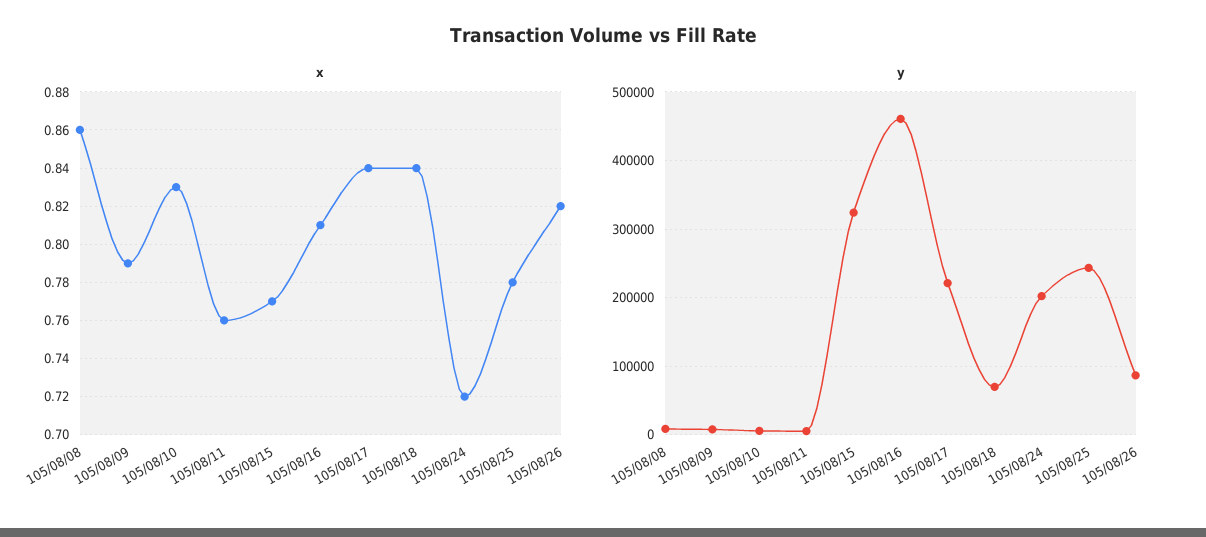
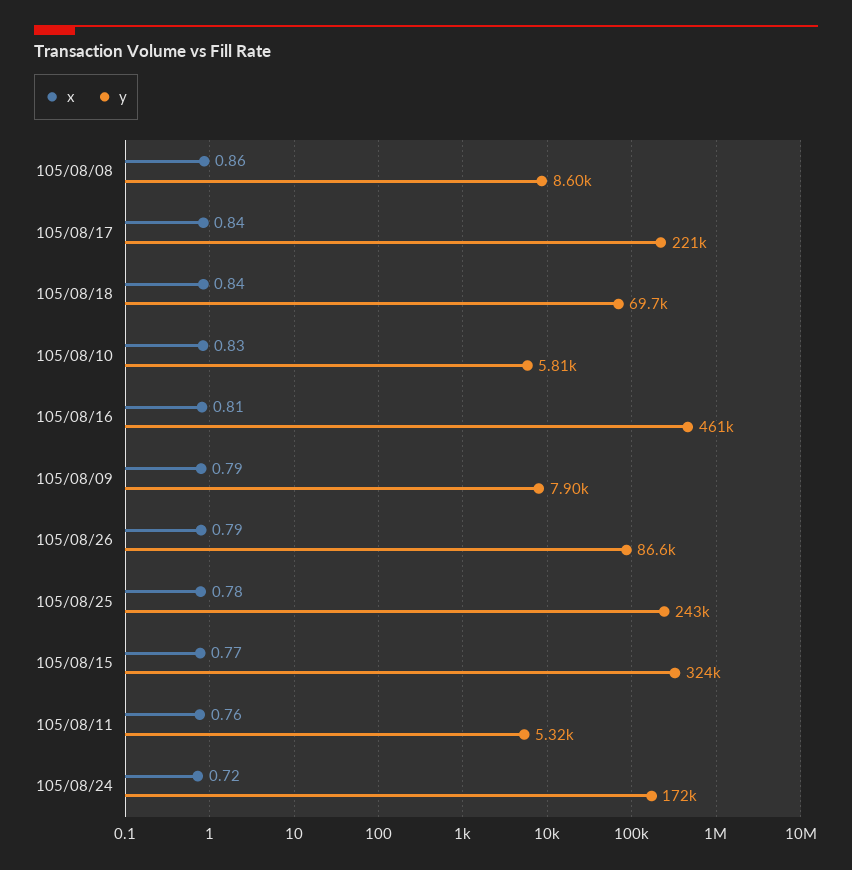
  {
    "x": {
      "105/08/08": 0.86,
      "105/08/09": 0.79,
      "105/08/10": 0.83,
      "105/08/11": 0.76,
      "105/08/15": 0.77,
      "105/08/16": 0.81,
      "105/08/17": 0.84,
      "105/08/18": 0.84,
      "105/08/24": 0.72,
      "105/08/25": 0.78,
-     "105/08/26": 0.82
+     "105/08/26": 0.79
    },
    "y": {
      "105/08/08": 8600,
      "105/08/09": 7900,
      "105/08/10": 5810,
      "105/08/11": 5320,
      "105/08/15": 324000,
      "105/08/16": 461000,
      "105/08/17": 221000,
      "105/08/18": 69700,
-     "105/08/24": 200000,
+     "105/08/24": 172000,
      "105/08/25": 243000,
      "105/08/26": 86600
    }
  }

